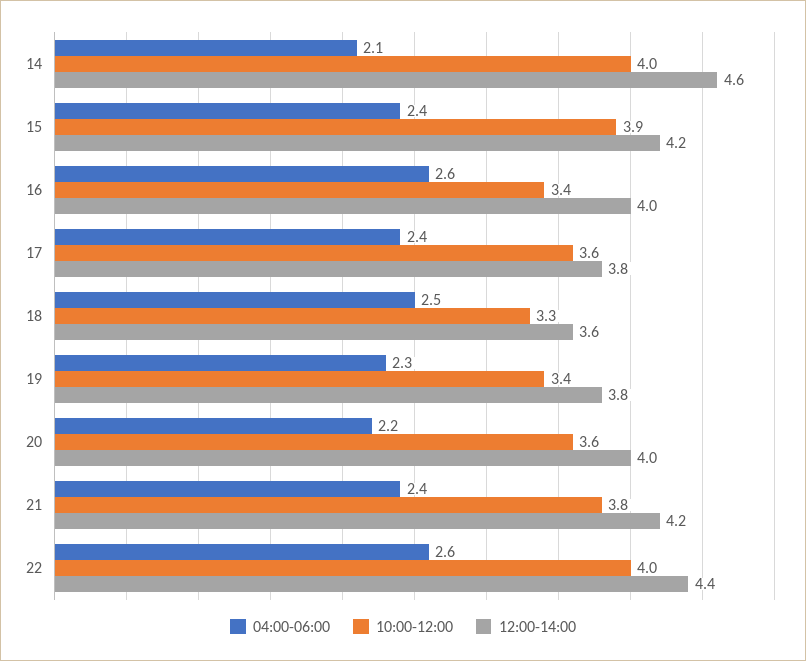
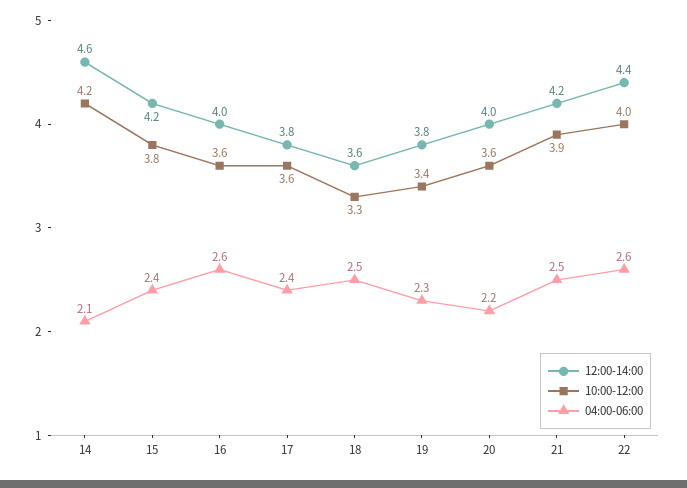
  {
    "04:00-06:00": {
      "14": 2.1,
      "15": 2.4,
      "16": 2.6,
      "17": 2.4,
      "18": 2.5,
      "19": 2.3,
      "20": 2.2,
-     "21": 2.4,
+     "21": 2.5,
      "22": 2.6
    },
    "10:00-12:00": {
-     "14": 4,
+     "14": 4.2,
-     "15": 3.9,
+     "15": 3.8,
-     "16": 3.4,
+     "16": 3.6,
      "17": 3.6,
      "18": 3.3,
      "19": 3.4,
      "20": 3.6,
-     "21": 3.8,
+     "21": 3.9,
      "22": 4
    },
    "12:00-14:00": {
      "14": 4.6,
      "15": 4.2,
      "16": 4,
      "17": 3.8,
      "18": 3.6,
      "19": 3.8,
      "20": 4,
      "21": 4.2,
      "22": 4.4
    }
  }

